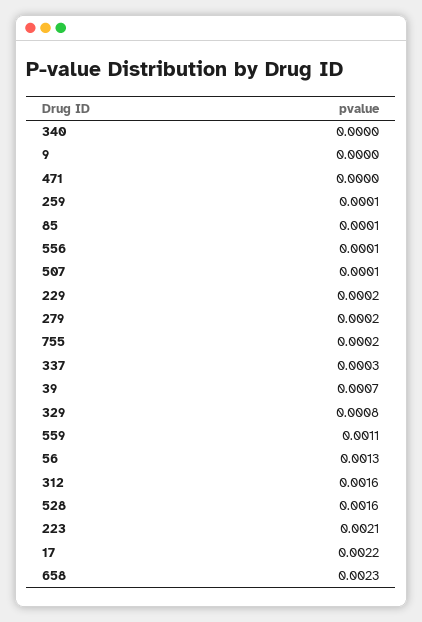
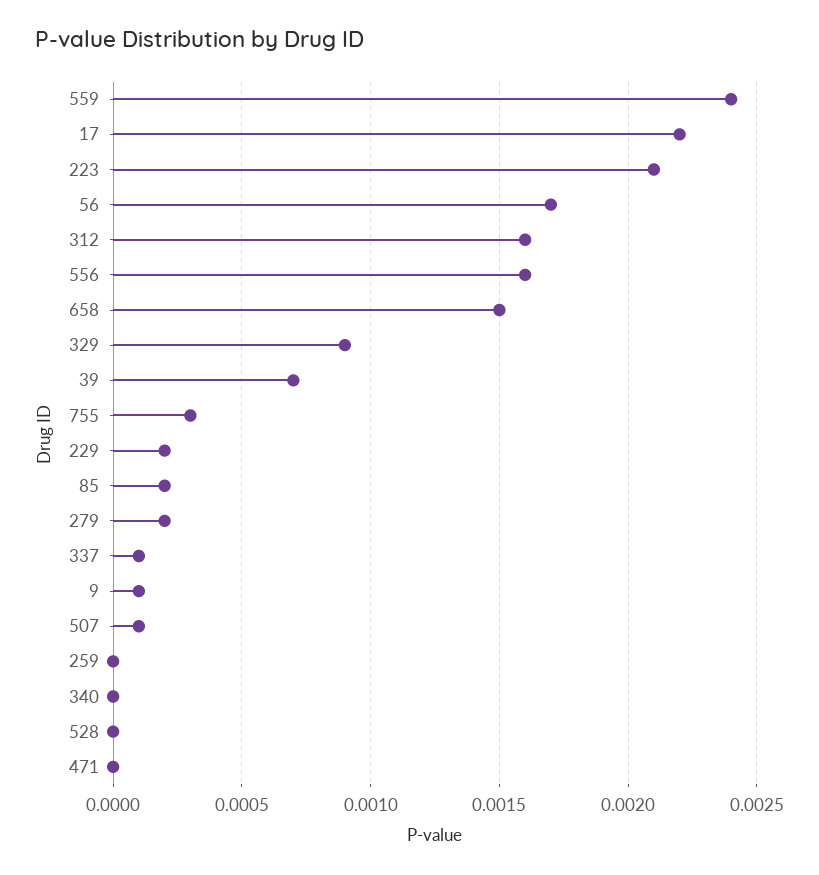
  {
    "340": 0,
-   "9": 0,
+   "9": 0.0001,
    "471": 0,
-   "259": 0.0001,
+   "259": 0,
-   "85": 0.0001,
+   "85": 0.0002,
-   "556": 0.0001,
+   "556": 0.0016,
    "507": 0.0001,
    "229": 0.0002,
    "279": 0.0002,
-   "755": 0.0002,
+   "755": 0.0003,
-   "337": 0.0003,
+   "337": 0.0001,
    "39": 0.0007,
-   "329": 0.0008,
+   "329": 0.0009,
-   "559": 0.0011,
+   "559": 0.0024,
-   "56": 0.0013,
+   "56": 0.0017,
    "312": 0.0016,
-   "528": 0.0016,
+   "528": 0,
    "223": 0.0021,
    "17": 0.0022,
-   "658": 0.0023
+   "658": 0.0015
  }

